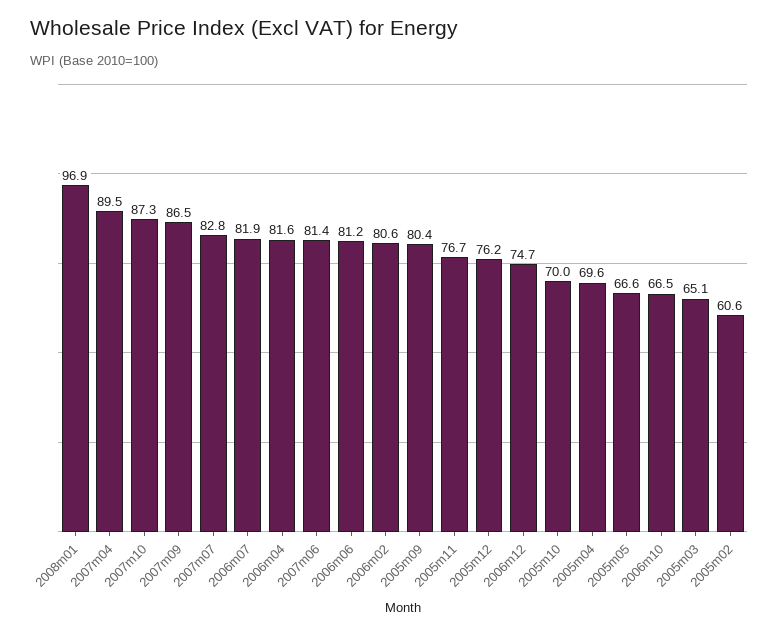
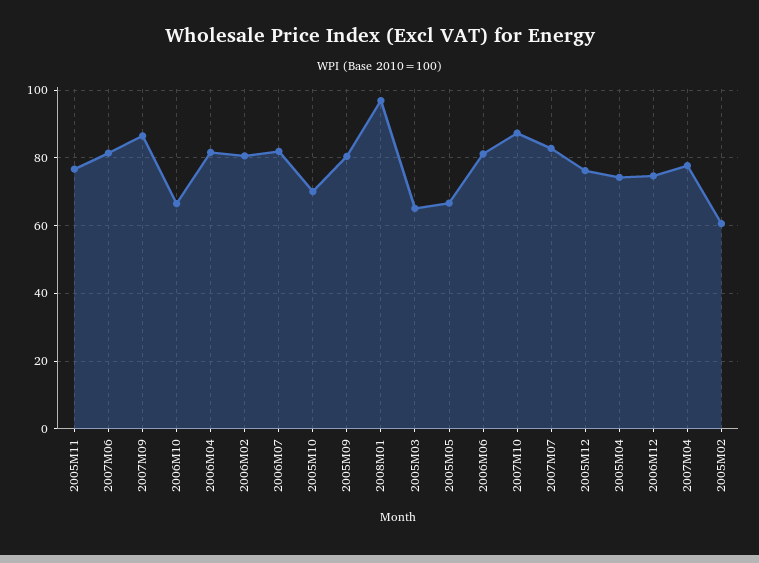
  {
    "2008m01": 96.9,
-   "2007m04": 89.5,
+   "2007m04": 78,
    "2007m10": 87.3,
    "2007m09": 86.5,
    "2007m07": 82.8,
    "2006m07": 81.9,
    "2006m04": 81.6,
    "2007m06": 81.4,
    "2006m06": 81.2,
    "2006m02": 80.6,
    "2005m09": 80.4,
    "2005m11": 76.7,
    "2005m12": 76.2,
    "2006m12": 74.7,
    "2005m10": 70,
-   "2005m04": 69.6,
+   "2005m04": 74,
    "2005m05": 66.6,
    "2006m10": 66.5,
    "2005m03": 65.1,
    "2005m02": 60.6
  }

